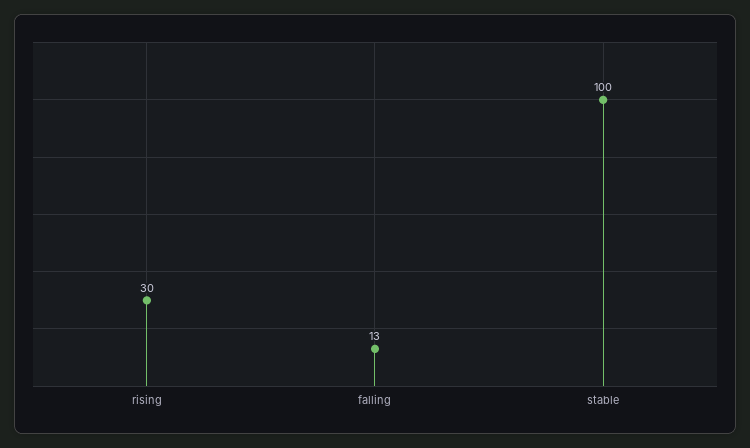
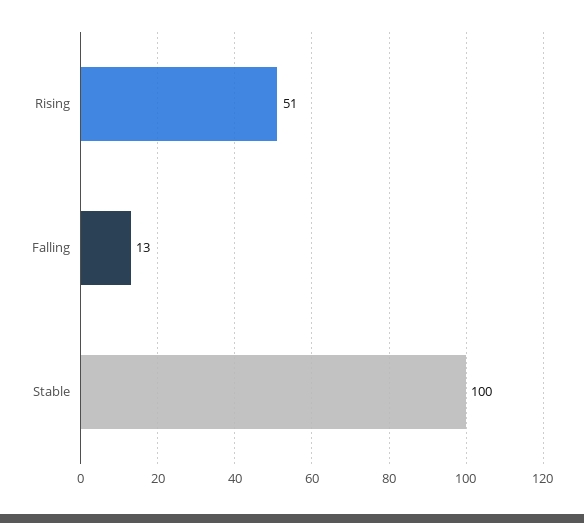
  {
-   "rising": 30,
+   "rising": 51,
    "falling": 13,
    "stable": 100
  }

